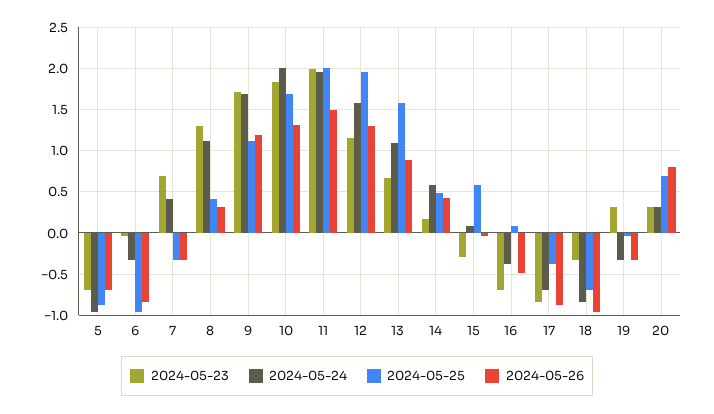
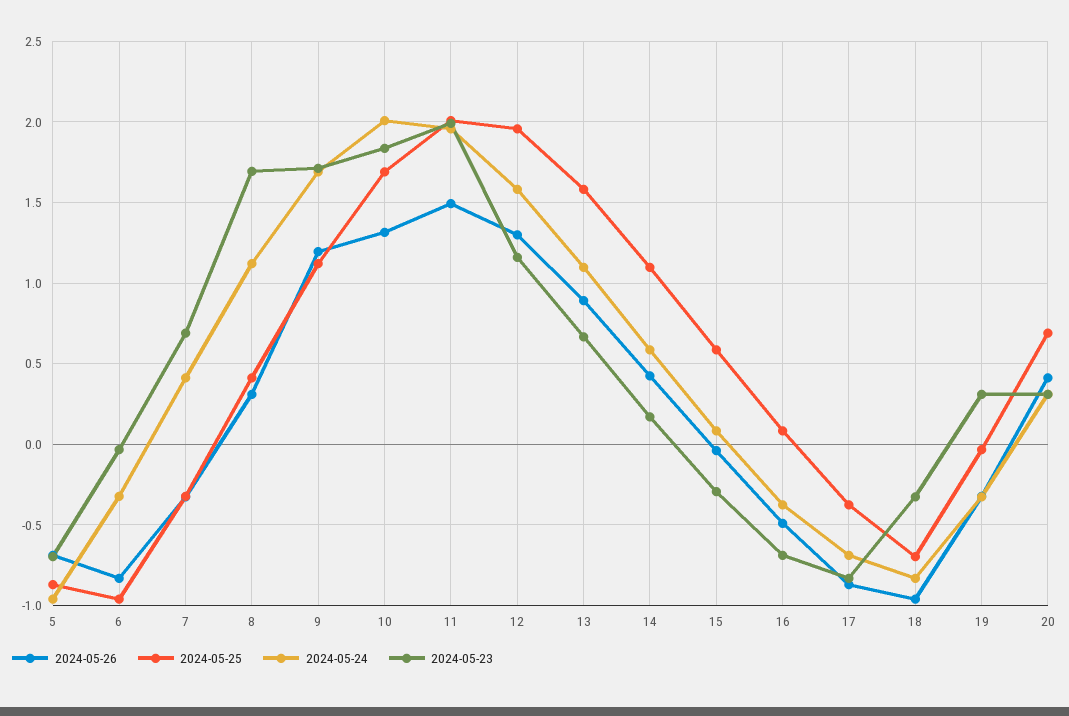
  {
    "2024-05-23": {
      "5": -0.7,
      "6": -0.05,
      "7": 0.7,
-     "8": 1.3,
+     "8": 1.7,
      "9": 1.7,
      "10": 1.85,
      "11": 2,
      "12": 1.15,
      "13": 0.65,
      "14": 0.15,
      "15": -0.3,
      "16": -0.7,
      "17": -0.85,
      "18": -0.35,
      "19": 0.3,
      "20": 0.3
    },
    "2024-05-24": {
      "5": -0.95,
      "6": -0.3,
      "7": 0.4,
      "8": 1.1,
      "9": 1.7,
      "10": 2,
      "11": 1.95,
      "12": 1.6,
      "13": 1.1,
      "14": 0.6,
      "15": 0.1,
      "16": -0.4,
      "17": -0.7,
      "18": -0.85,
      "19": -0.35,
      "20": 0.3
    },
    "2024-05-25": {
      "5": -0.85,
      "6": -0.95,
      "7": -0.3,
      "8": 0.4,
      "9": 1.1,
      "10": 1.7,
      "11": 2,
      "12": 1.95,
      "13": 1.6,
-     "14": 0.5,
+     "14": 1.1,
      "15": 0.6,
      "16": 0.1,
      "17": -0.4,
      "18": -0.7,
      "19": -0.05,
      "20": 0.7
    },
    "2024-05-26": {
      "5": -0.7,
      "6": -0.85,
      "7": -0.35,
      "8": 0.3,
      "9": 1.2,
      "10": 1.3,
      "11": 1.5,
      "12": 1.3,
      "13": 0.9,
      "14": 0.45,
      "15": -0.05,
      "16": -0.5,
      "17": -0.85,
      "18": -0.95,
      "19": -0.3,
-     "20": 0.8
+     "20": 0.4
    }
  }

